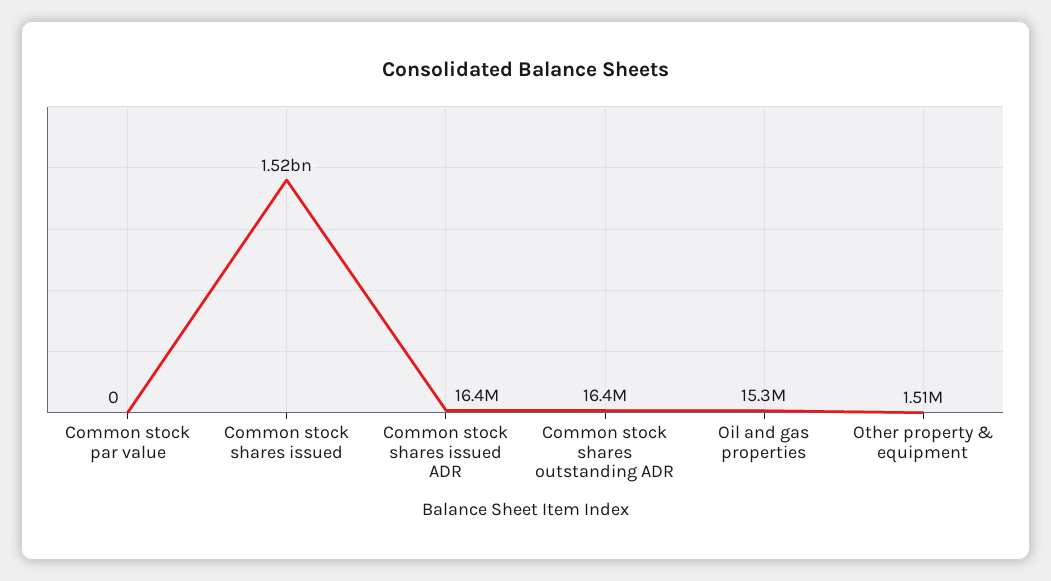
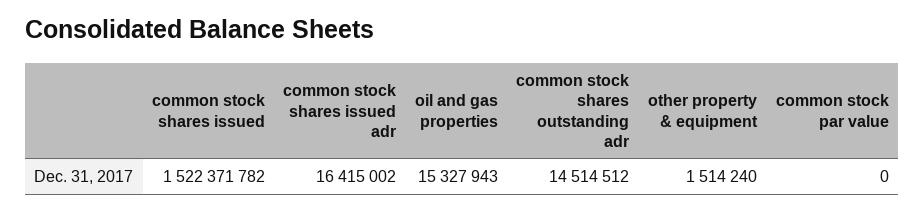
  {
    "Common stock par value": 0,
    "Common stock shares issued": 1522371782,
    "Common stock shares issued ADR": 16415002,
-   "Common stock shares outstanding ADR": 16400000,
+   "Common stock shares outstanding ADR": 14514512,
    "Oil and gas properties": 15327943,
    "Other property & equipment": 1514240
  }

